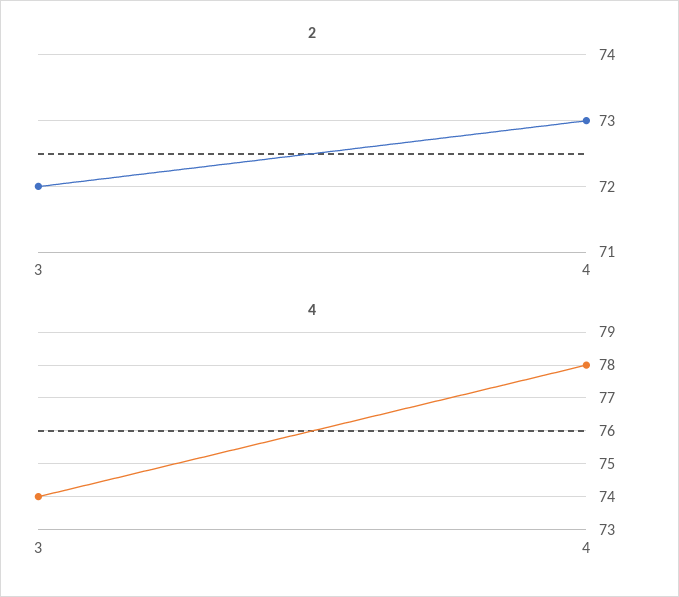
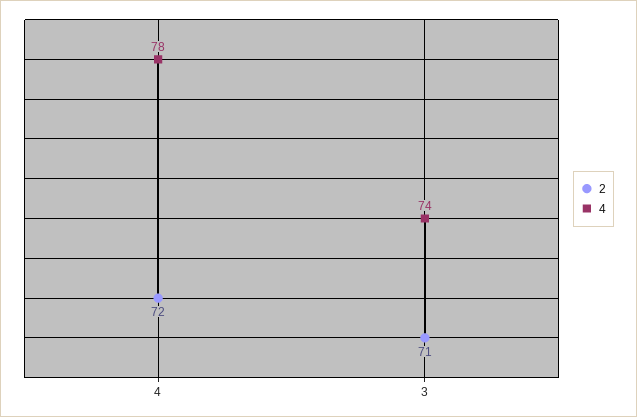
  {
    "2": {
-     "3": 72,
+     "3": 71,
-     "4": 73
+     "4": 72
    },
    "4": {
      "3": 74,
      "4": 78
    }
  }

